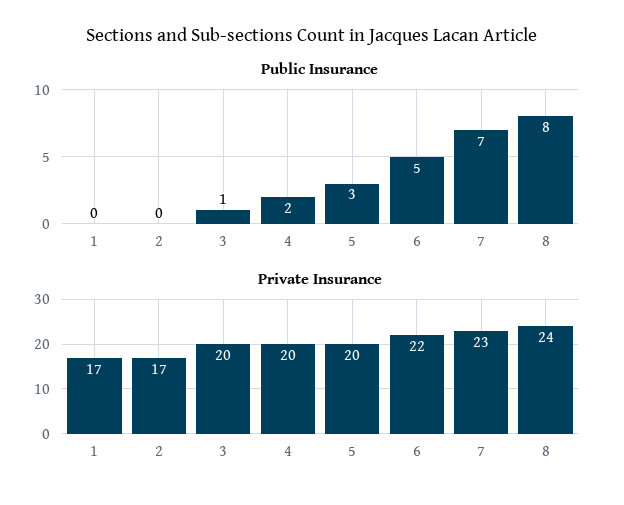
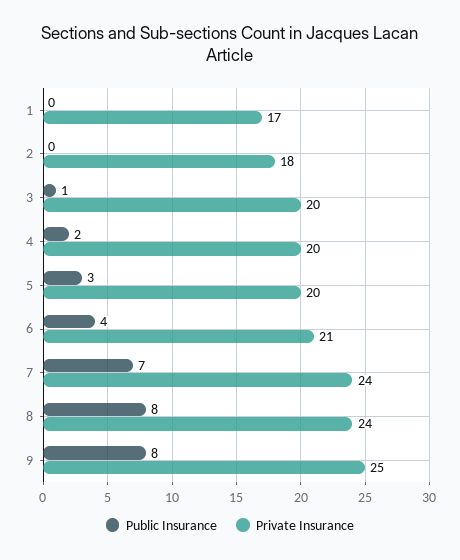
  {
    "Public Insurance": {
      "1": 0,
      "2": 0,
      "3": 1,
      "4": 2,
      "5": 3,
-     "6": 5,
+     "6": 4,
      "7": 7,
-     "8": 8
+     "8": 8,
+     "9": 8
    },
    "Private Insurance": {
      "1": 17,
-     "2": 17,
+     "2": 18,
      "3": 20,
      "4": 20,
      "5": 20,
-     "6": 22,
+     "6": 21,
-     "7": 23,
+     "7": 24,
-     "8": 24
+     "8": 24,
+     "9": 25
    }
  }

